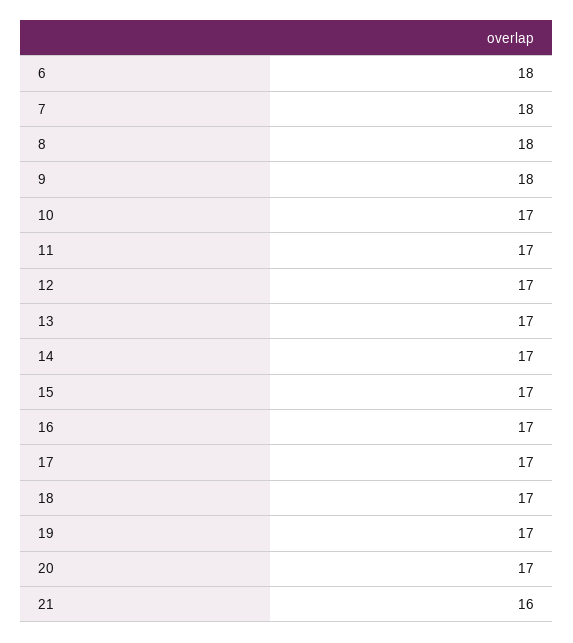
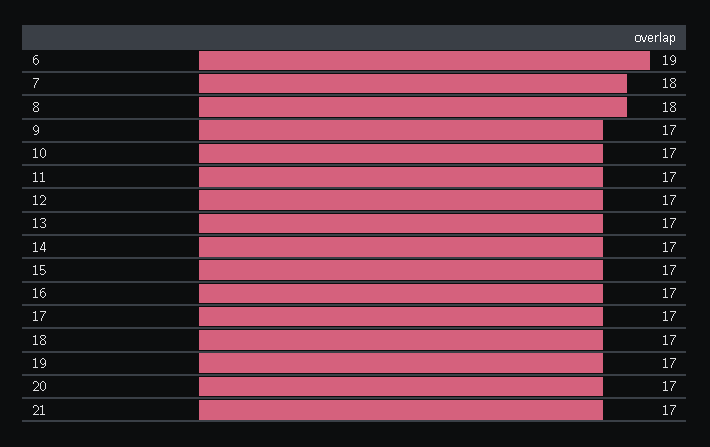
  {
-   "6": 18,
+   "6": 19,
    "7": 18,
    "8": 18,
-   "9": 18,
+   "9": 17,
    "10": 17,
    "11": 17,
    "12": 17,
    "13": 17,
    "14": 17,
    "15": 17,
    "16": 17,
    "17": 17,
    "18": 17,
    "19": 17,
    "20": 17,
-   "21": 16
+   "21": 17
  }

